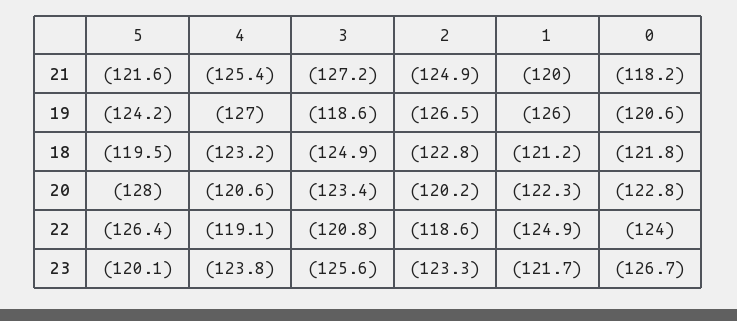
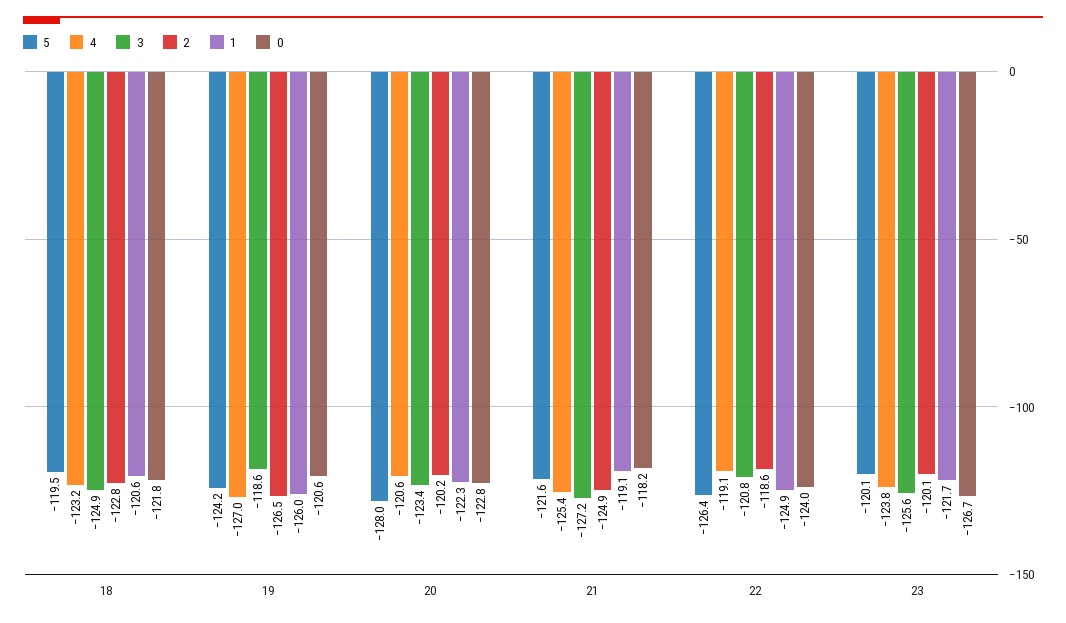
  {
    "5": {
      "21": -121.6,
      "19": -124.2,
      "18": -119.5,
      "20": -128,
      "22": -126.4,
      "23": -120.1
    },
    "4": {
      "21": -125.4,
      "19": -127,
      "18": -123.2,
      "20": -120.6,
      "22": -119.1,
      "23": -123.8
    },
    "3": {
      "21": -127.2,
      "19": -118.6,
      "18": -124.9,
      "20": -123.4,
      "22": -120.8,
      "23": -125.6
    },
    "2": {
      "21": -124.9,
      "19": -126.5,
      "18": -122.8,
      "20": -120.2,
      "22": -118.6,
-     "23": -123.3
+     "23": -120.1
    },
    "1": {
-     "21": -120,
+     "21": -119.1,
      "19": -126,
-     "18": -121.2,
+     "18": -120.6,
      "20": -122.3,
      "22": -124.9,
      "23": -121.7
    },
    "0": {
      "21": -118.2,
      "19": -120.6,
      "18": -121.8,
      "20": -122.8,
      "22": -124,
      "23": -126.7
    }
  }

